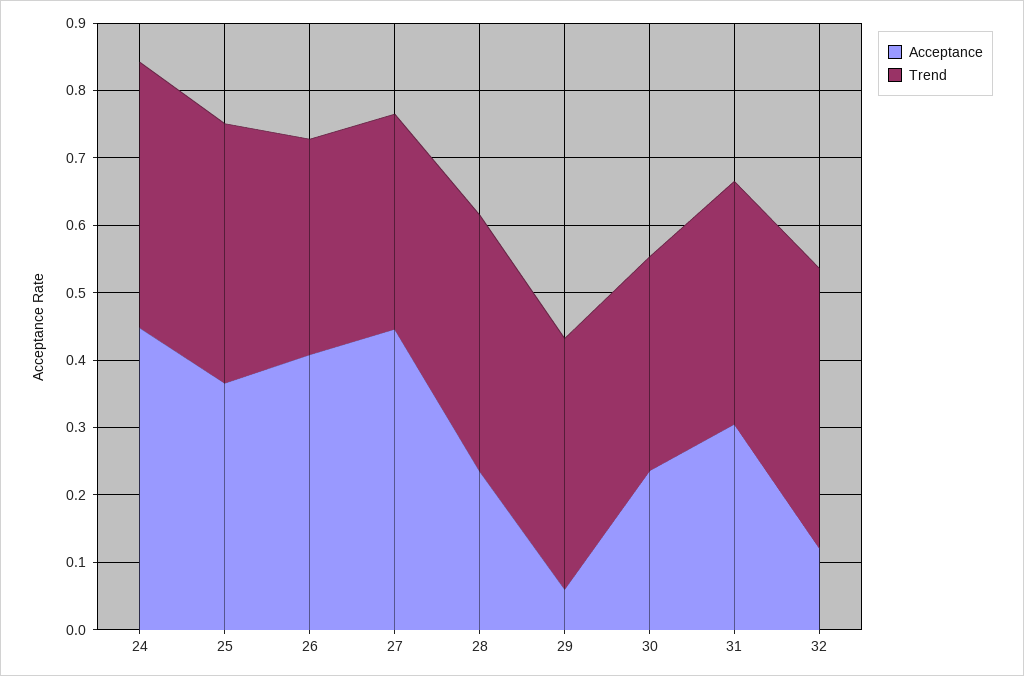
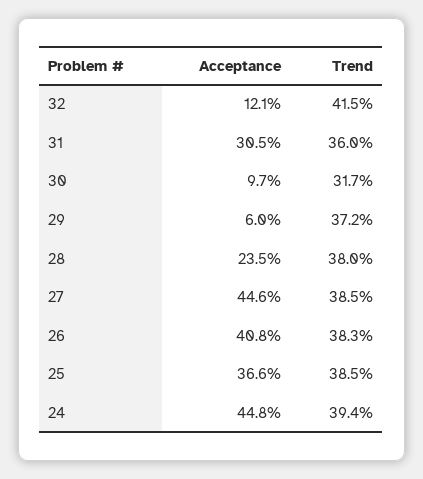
  {
    "Acceptance": {
      "24": 0.448,
      "25": 0.366,
      "26": 0.408,
      "27": 0.446,
      "28": 0.235,
      "29": 0.06,
-     "30": 0.24,
+     "30": 0.097,
      "31": 0.305,
      "32": 0.121
    },
    "Trend": {
      "24": 0.394,
      "25": 0.385,
-     "26": 0.32,
+     "26": 0.383,
-     "27": 0.32,
+     "27": 0.385,
      "28": 0.38,
      "29": 0.372,
      "30": 0.317,
      "31": 0.36,
      "32": 0.415
    }
  }

